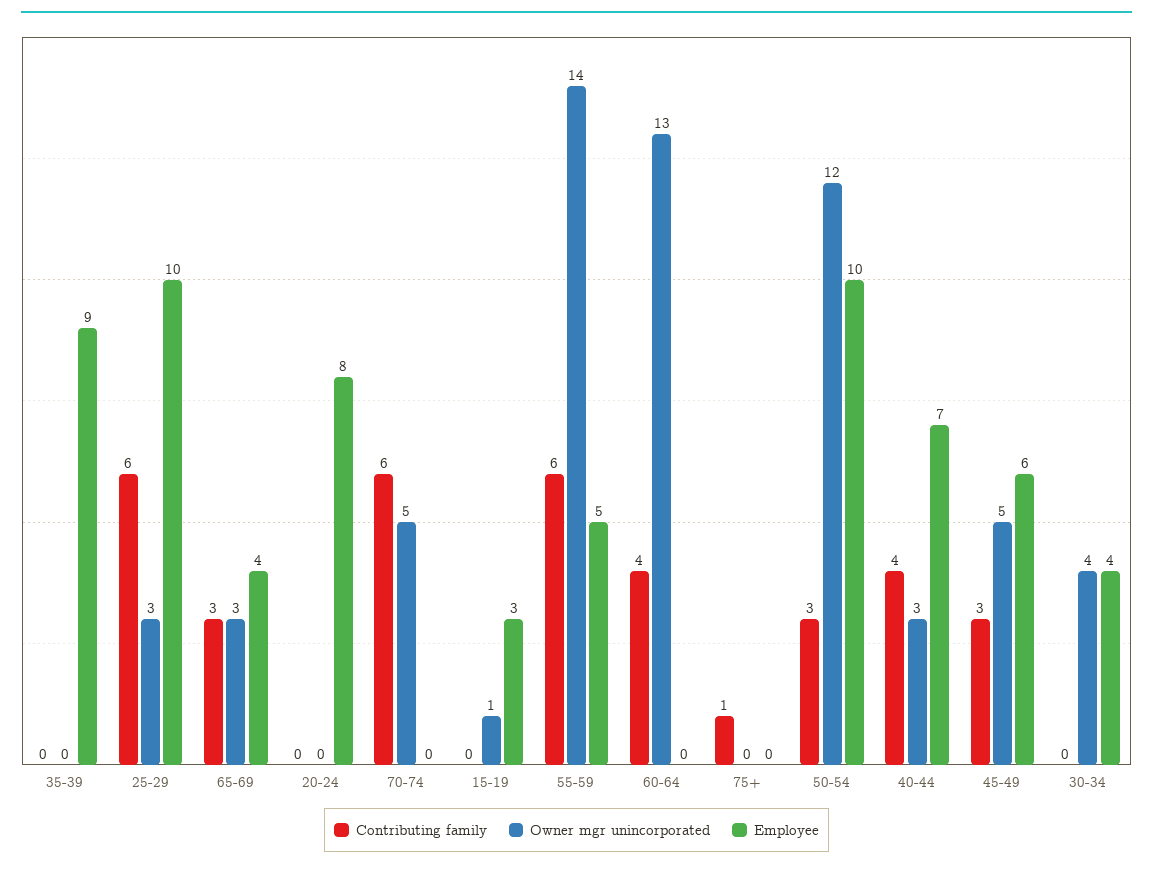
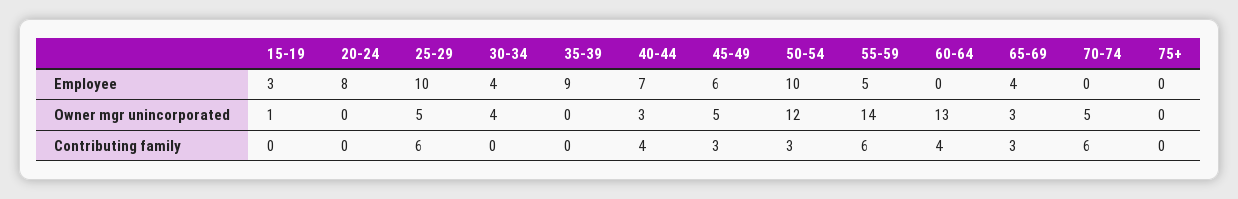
  {
    "Contributing family": {
      "35-39": 0,
      "25-29": 6,
      "65-69": 3,
      "20-24": 0,
      "70-74": 6,
      "15-19": 0,
      "55-59": 6,
      "60-64": 4,
-     "75+": 1,
+     "75+": 0,
      "50-54": 3,
      "40-44": 4,
      "45-49": 3,
      "30-34": 0
    },
    "Owner mgr unincorporated": {
      "35-39": 0,
-     "25-29": 3,
+     "25-29": 5,
      "65-69": 3,
      "20-24": 0,
      "70-74": 5,
      "15-19": 1,
      "55-59": 14,
      "60-64": 13,
      "75+": 0,
      "50-54": 12,
      "40-44": 3,
      "45-49": 5,
      "30-34": 4
    },
    "Employee": {
      "35-39": 9,
      "25-29": 10,
      "65-69": 4,
      "20-24": 8,
      "70-74": 0,
      "15-19": 3,
      "55-59": 5,
      "60-64": 0,
      "75+": 0,
      "50-54": 10,
      "40-44": 7,
      "45-49": 6,
      "30-34": 4
    }
  }

